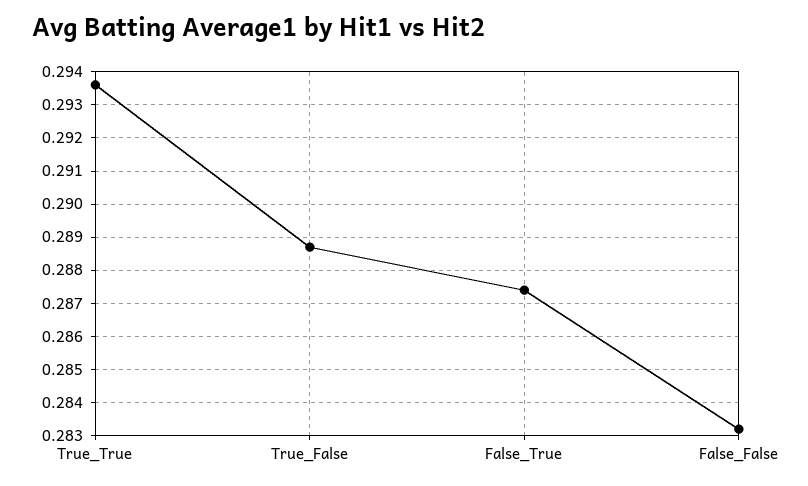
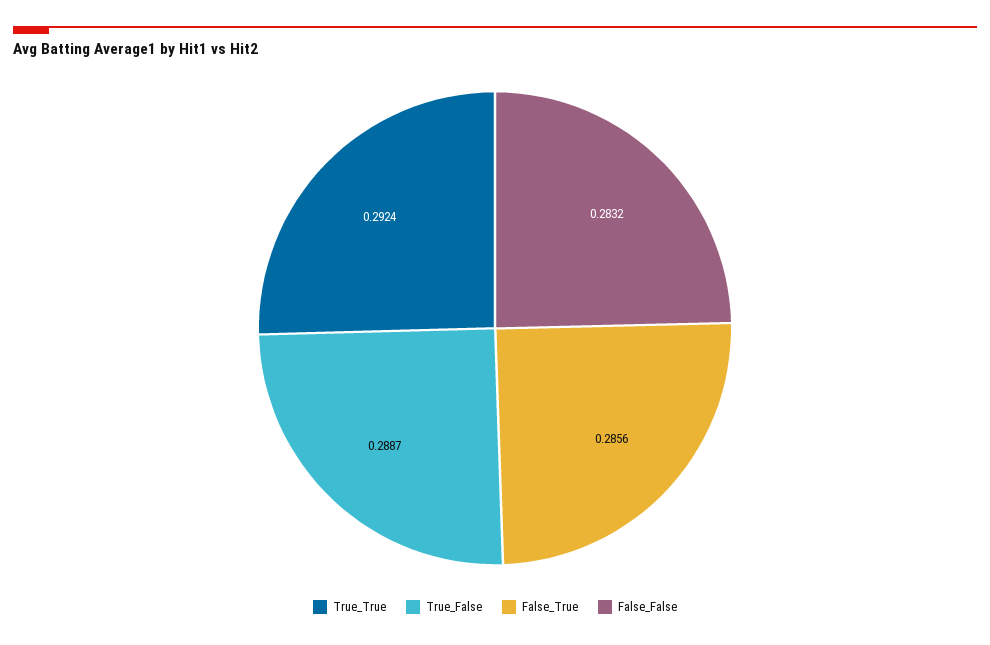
  {
-   "True_True": 0.2935,
+   "True_True": 0.2924,
    "True_False": 0.2887,
-   "False_True": 0.2875,
+   "False_True": 0.2856,
    "False_False": 0.2832
  }

